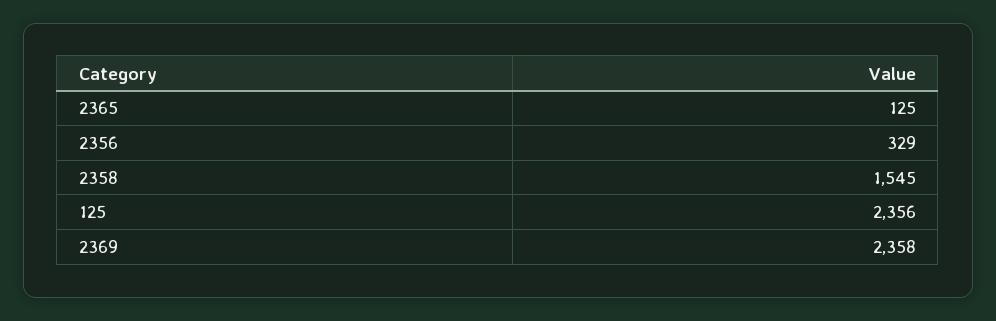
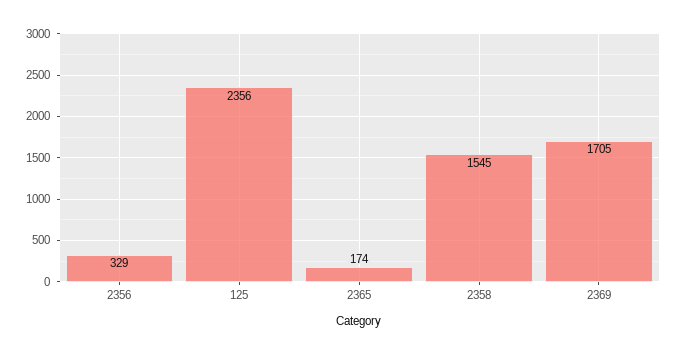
  {
-   "2365": 125,
+   "2365": 174,
    "2356": 329,
    "2358": 1545,
    "125": 2356,
-   "2369": 2358
+   "2369": 1705
  }

